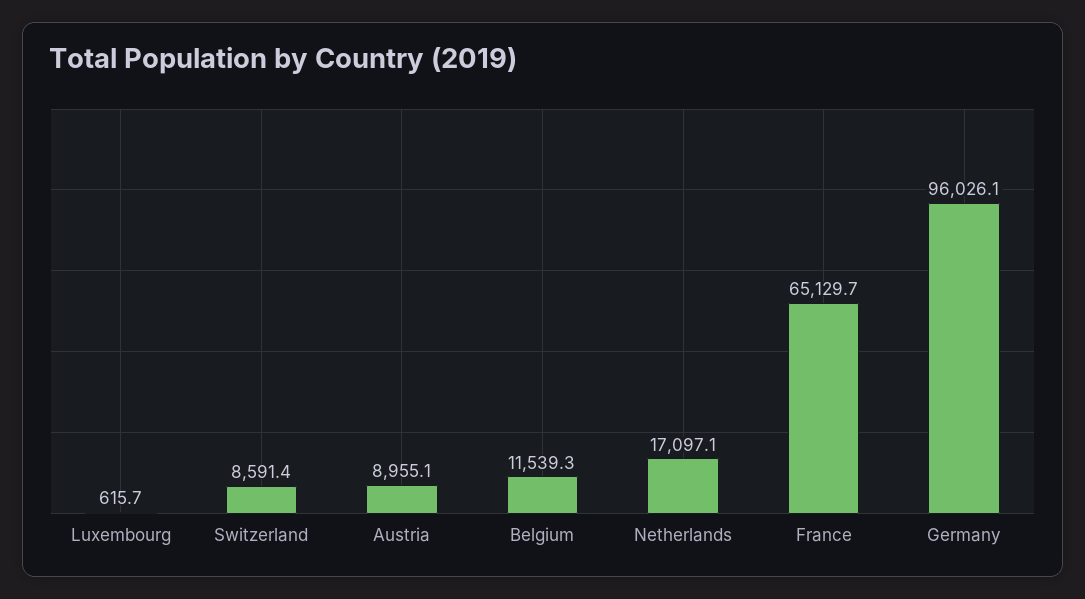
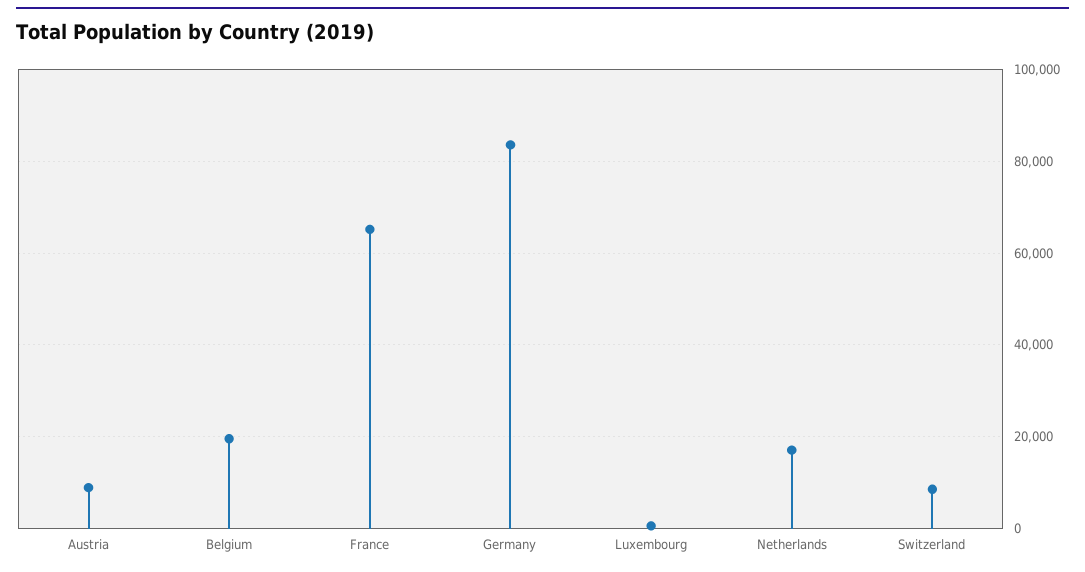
  {
    "Luxembourg": 615.7,
    "Switzerland": 8591.4,
    "Austria": 8955.1,
-   "Belgium": 11539.3,
+   "Belgium": 20000,
    "Netherlands": 17097.1,
    "France": 65129.7,
-   "Germany": 96026.1
+   "Germany": 84000
  }

